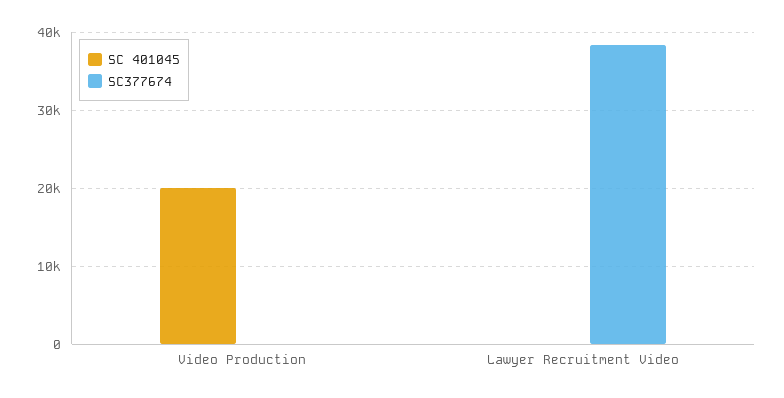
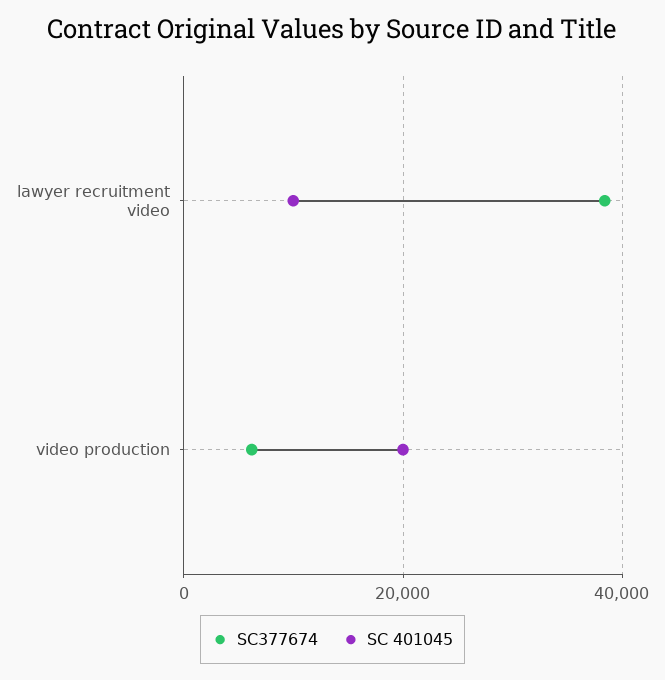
  {
    "SC 401045": {
      "Video Production": 20000,
-     "Lawyer Recruitment Video": 0
+     "Lawyer Recruitment Video": 10000
    },
    "SC377674": {
-     "Video Production": 0,
+     "Video Production": 6000,
      "Lawyer Recruitment Video": 38000
    }
  }

